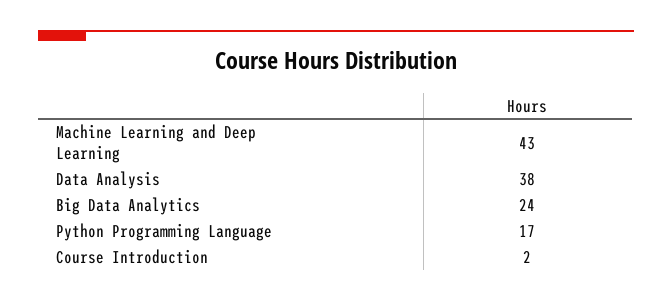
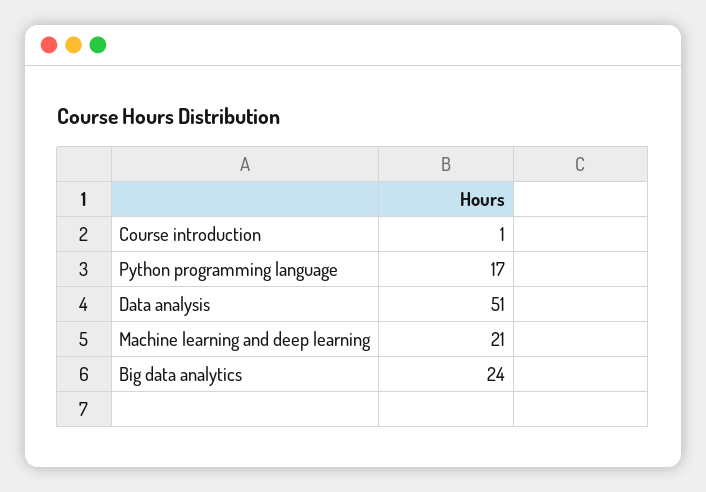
  {
-   "Machine Learning and Deep Learning": 43,
+   "Machine Learning and Deep Learning": 21,
-   "Data Analysis": 38,
+   "Data Analysis": 51,
    "Big Data Analytics": 24,
    "Python Programming Language": 17,
-   "Course Introduction": 2
+   "Course Introduction": 1
  }

